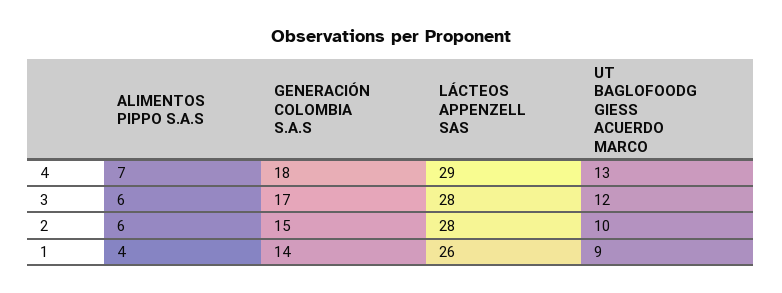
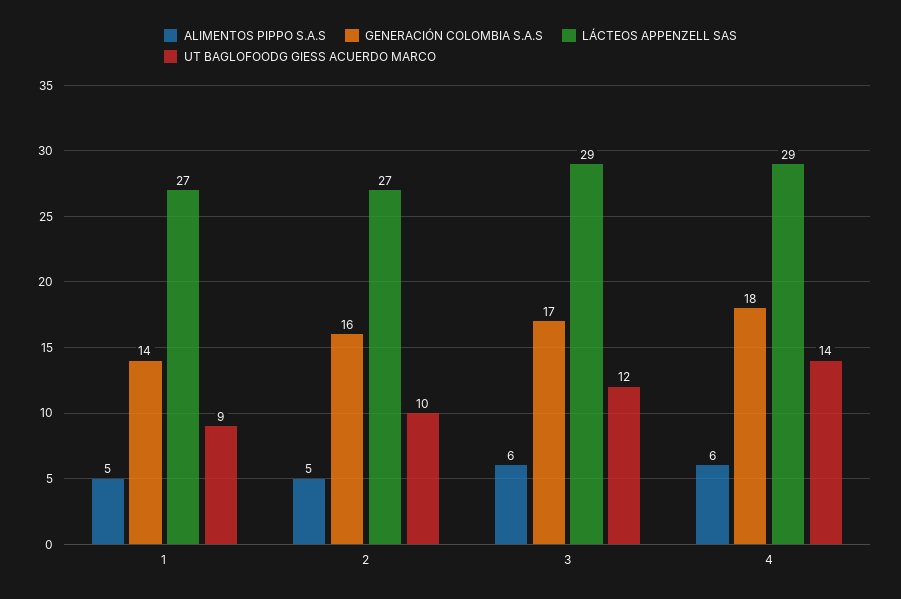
  {
    "ALIMENTOS PIPPO S.A.S": {
-     "4": 7,
+     "4": 6,
      "3": 6,
-     "2": 6,
+     "2": 5,
-     "1": 4
+     "1": 5
    },
    "GENERACIÓN COLOMBIA S.A.S": {
      "4": 18,
      "3": 17,
-     "2": 15,
+     "2": 16,
      "1": 14
    },
    "LÁCTEOS APPENZELL SAS": {
      "4": 29,
-     "3": 28,
+     "3": 29,
-     "2": 28,
+     "2": 27,
-     "1": 26
+     "1": 27
    },
    "UT BAGLOFOODG GIESS ACUERDO MARCO": {
-     "4": 13,
+     "4": 14,
      "3": 12,
      "2": 10,
      "1": 9
    }
  }

